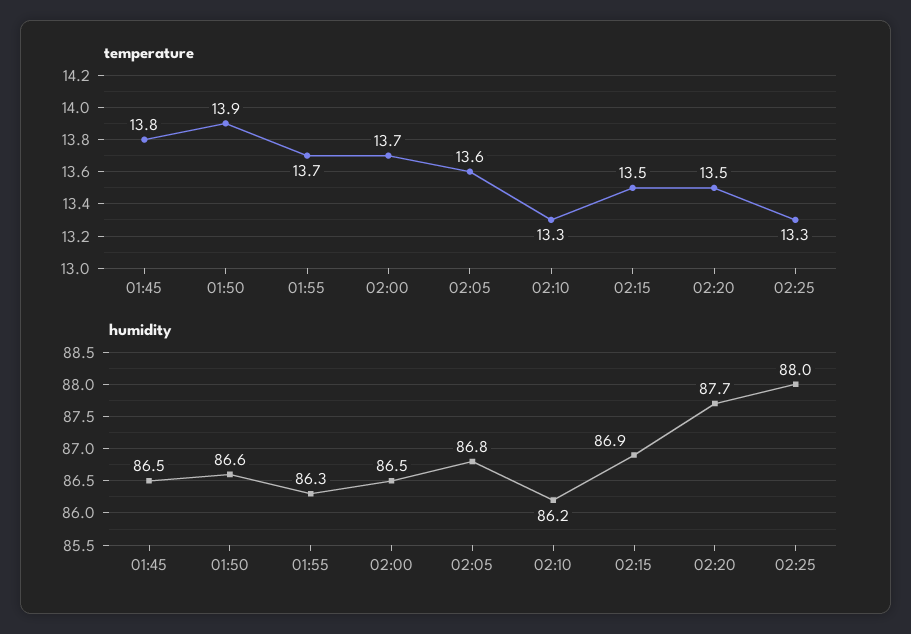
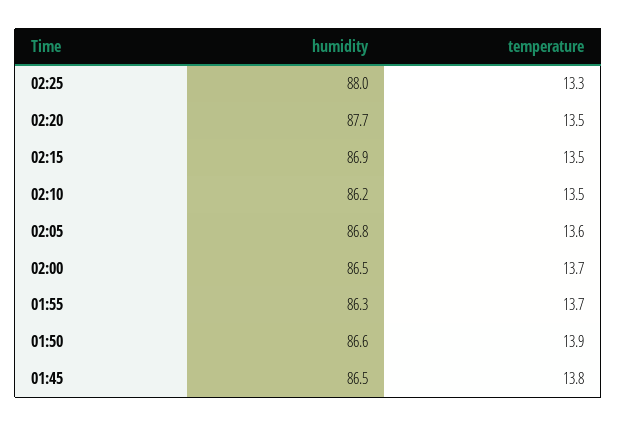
  {
    "temperature": {
      "01:45": 13.8,
      "01:50": 13.9,
      "01:55": 13.7,
      "02:00": 13.7,
      "02:05": 13.6,
-     "02:10": 13.3,
+     "02:10": 13.5,
      "02:15": 13.5,
      "02:20": 13.5,
      "02:25": 13.3
    },
    "humidity": {
      "01:45": 86.5,
      "01:50": 86.6,
      "01:55": 86.3,
      "02:00": 86.5,
      "02:05": 86.8,
      "02:10": 86.2,
      "02:15": 86.9,
      "02:20": 87.7,
      "02:25": 88
    }
  }

